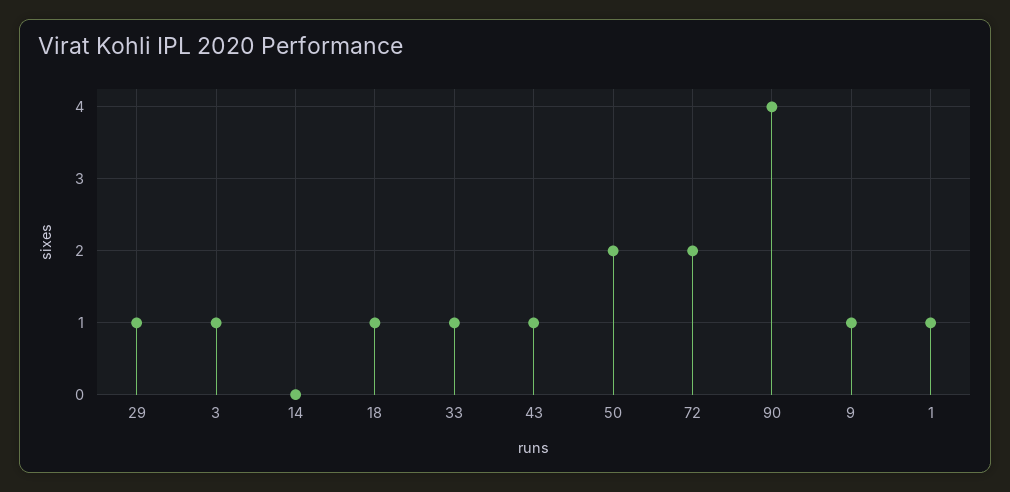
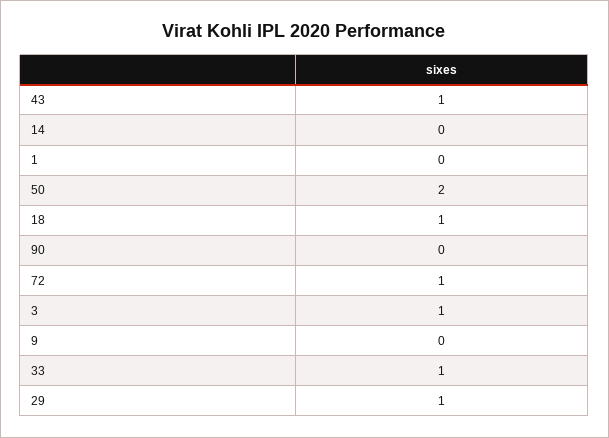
  {
    "29": 1,
    "3": 1,
    "14": 0,
    "18": 1,
    "33": 1,
    "43": 1,
    "50": 2,
-   "72": 2,
+   "72": 1,
-   "90": 4,
+   "90": 0,
-   "9": 1,
+   "9": 0,
-   "1": 1
+   "1": 0
  }

